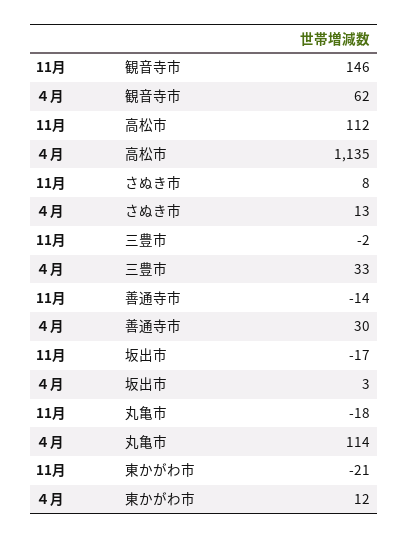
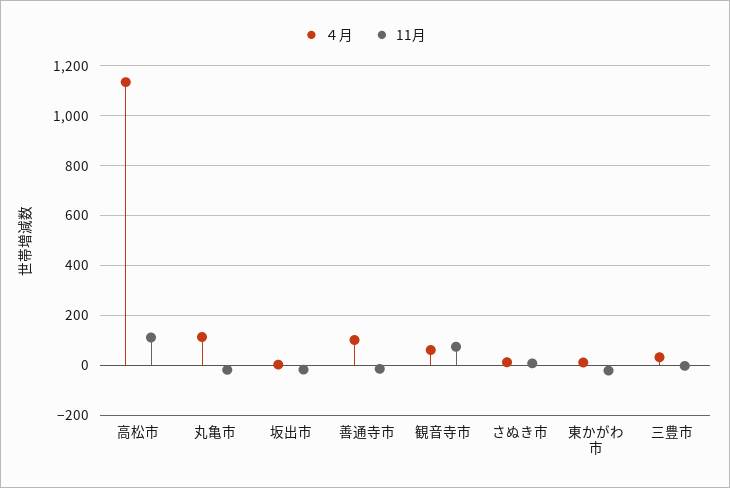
  {
    "11月": {
-     "観音寺市": 146,
+     "観音寺市": 75,
      "高松市": 112,
      "さぬき市": 8,
      "三豊市": -2,
      "善通寺市": -14,
      "坂出市": -17,
      "丸亀市": -18,
      "東かがわ市": -21
    },
    "４月": {
      "観音寺市": 62,
      "高松市": 1135,
      "さぬき市": 13,
      "三豊市": 33,
-     "善通寺市": 30,
+     "善通寺市": 100,
      "坂出市": 3,
      "丸亀市": 114,
      "東かがわ市": 12
    }
  }

